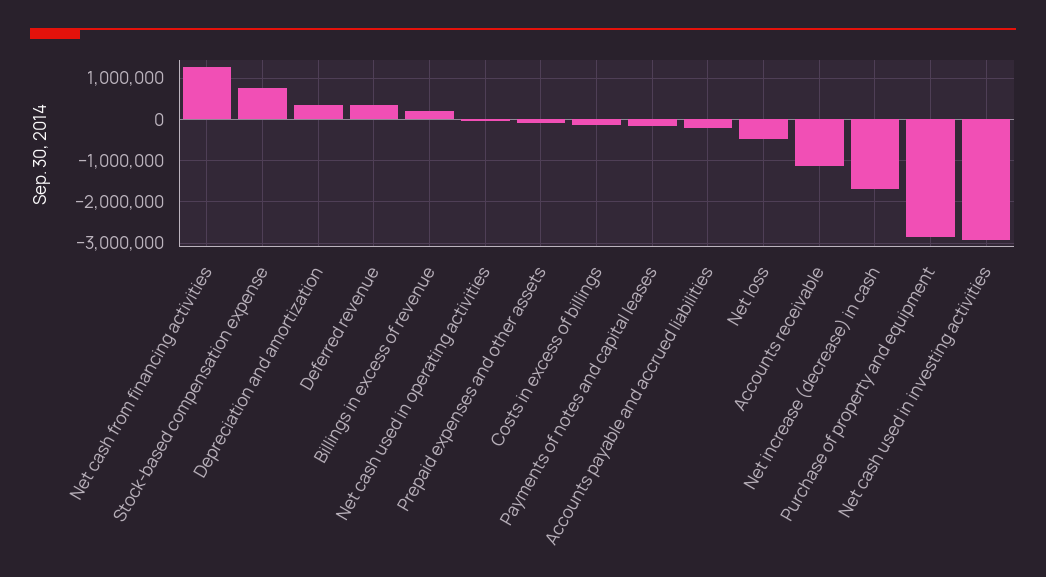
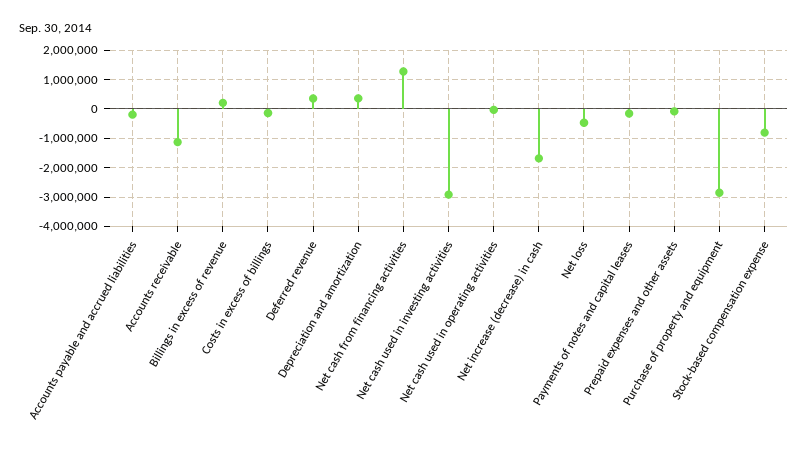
  {
    "Net cash from financing activities": 1200000,
-   "Stock-based compensation expense": 800000,
+   "Stock-based compensation expense": -750000,
    "Depreciation and amortization": 400000,
    "Deferred revenue": 400000,
    "Billings in excess of revenue": 200000,
    "Net cash used in operating activities": 0,
    "Prepaid expenses and other assets": 0,
    "Costs in excess of billings": -200000,
    "Payments of notes and capital leases": -200000,
    "Accounts payable and accrued liabilities": -200000,
    "Net loss": -400000,
    "Accounts receivable": -1200000,
    "Net increase (decrease) in cash": -1600000,
    "Purchase of property and equipment": -2800000,
    "Net cash used in investing activities": -3000000
  }

